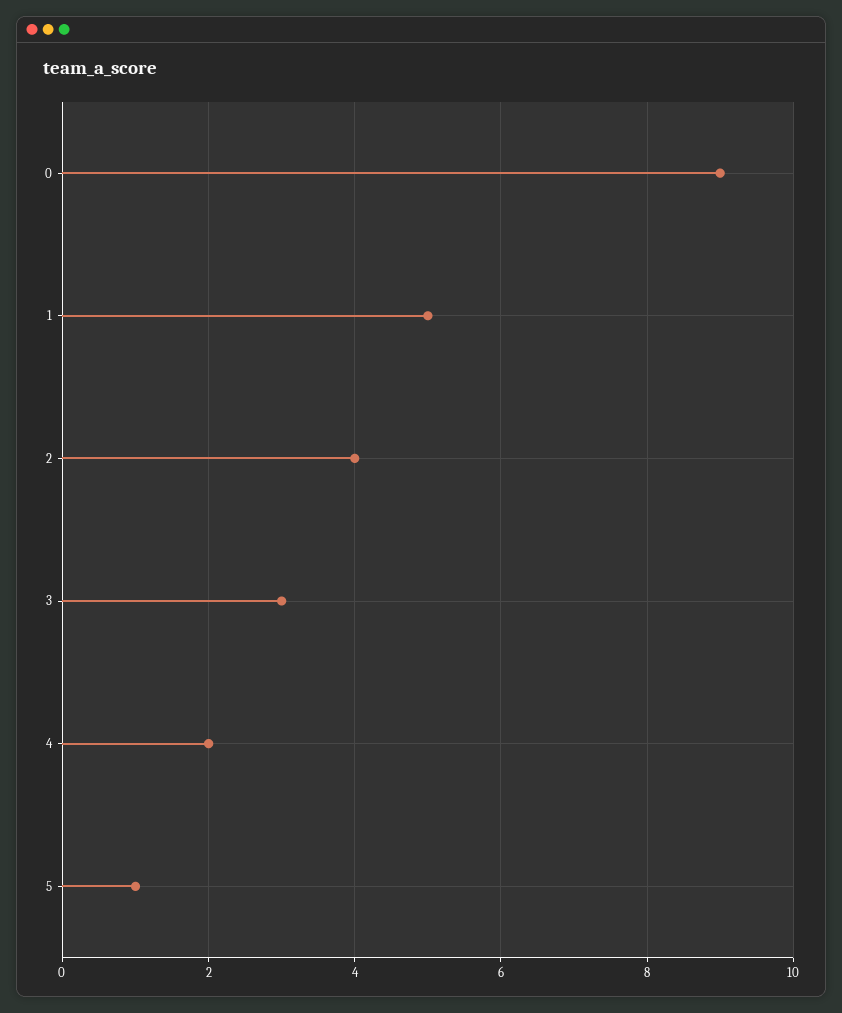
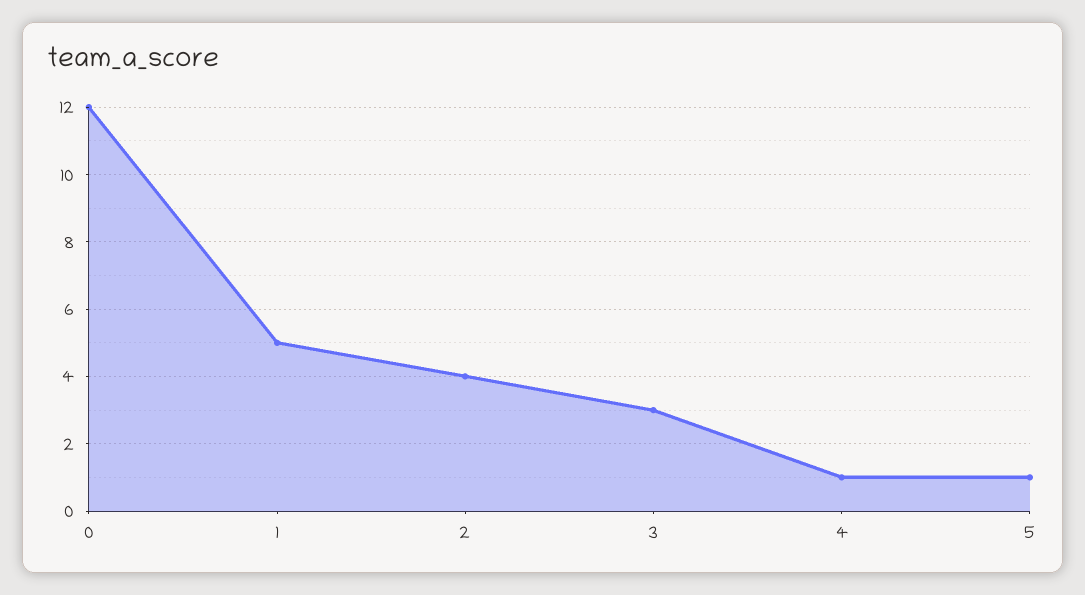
  {
-   "0": 9,
+   "0": 12,
    "1": 5,
    "2": 4,
    "3": 3,
-   "4": 2,
+   "4": 1,
    "5": 1
  }

